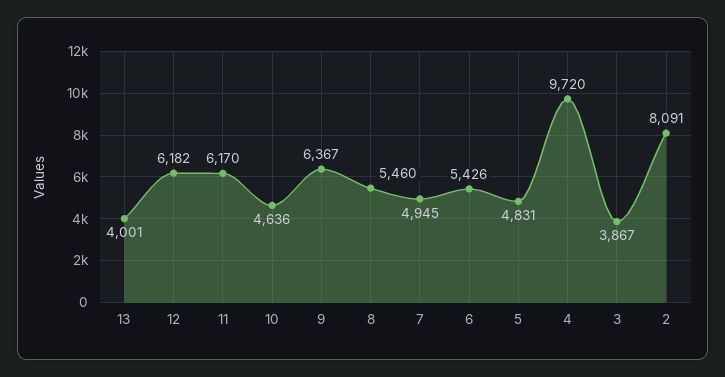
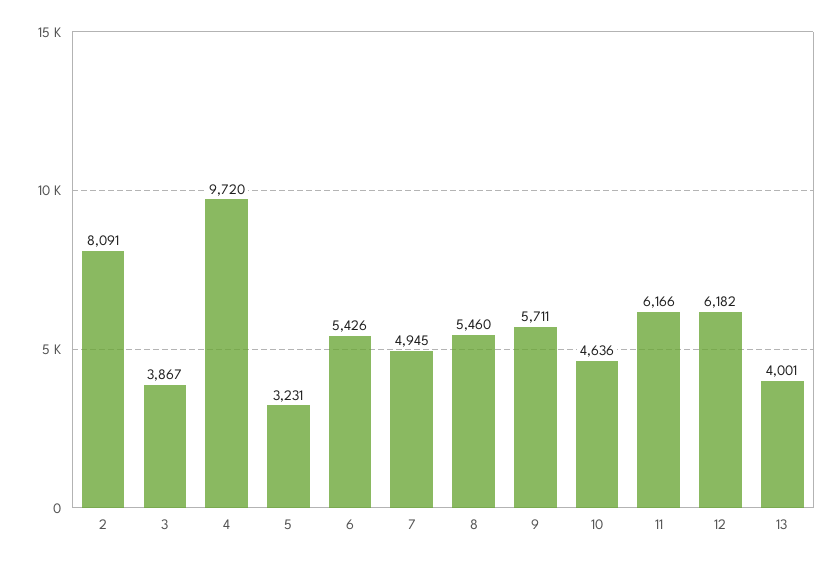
  {
    "13": 4001,
    "12": 6182,
-   "11": 6170,
+   "11": 6166,
    "10": 4636,
-   "9": 6367,
+   "9": 5711,
    "8": 5460,
    "7": 4945,
    "6": 5426,
-   "5": 4831,
+   "5": 3231,
    "4": 9720,
    "3": 3867,
    "2": 8091
  }

